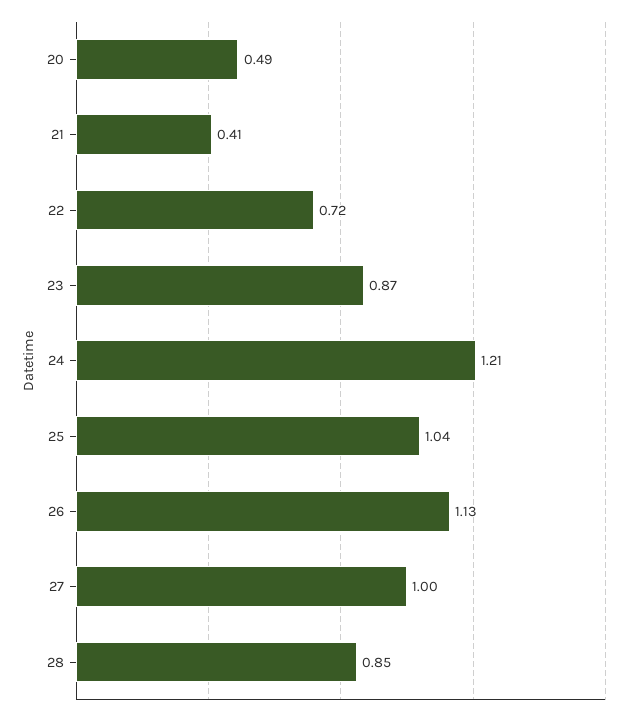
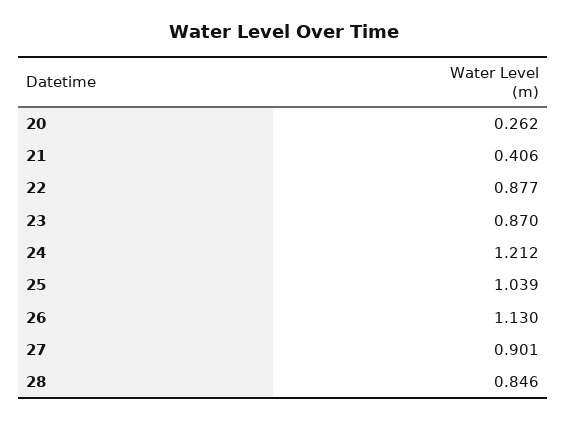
  {
-   "20": 0.49,
+   "20": 0.262,
    "21": 0.406,
-   "22": 0.72,
+   "22": 0.877,
    "23": 0.87,
    "24": 1.212,
    "25": 1.039,
    "26": 1.13,
-   "27": 1,
+   "27": 0.901,
    "28": 0.846
  }

